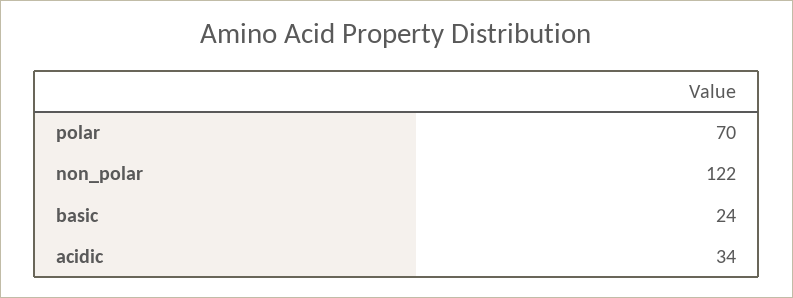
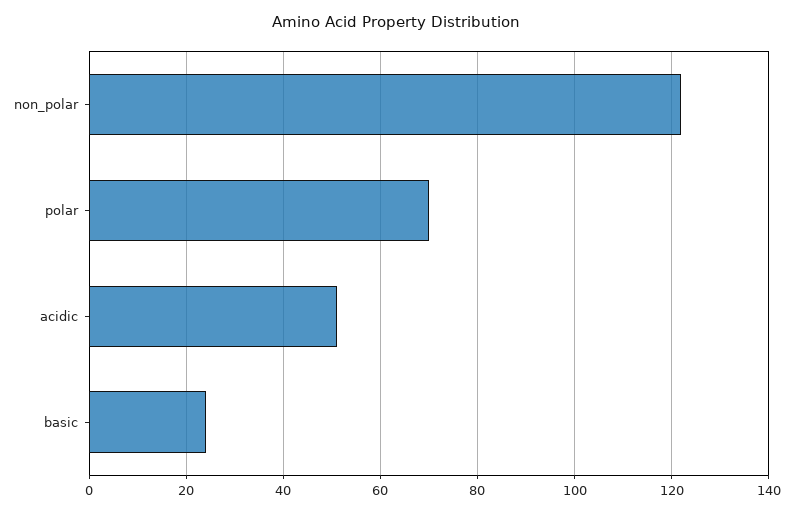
  {
    "polar": 70,
    "non_polar": 122,
    "basic": 24,
-   "acidic": 34
+   "acidic": 50
  }

